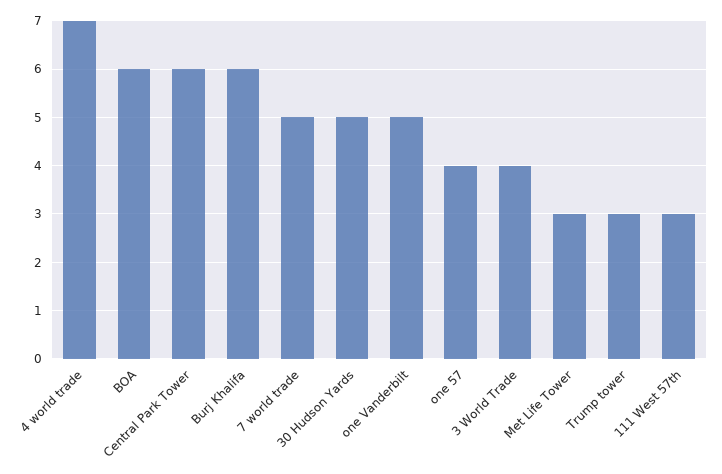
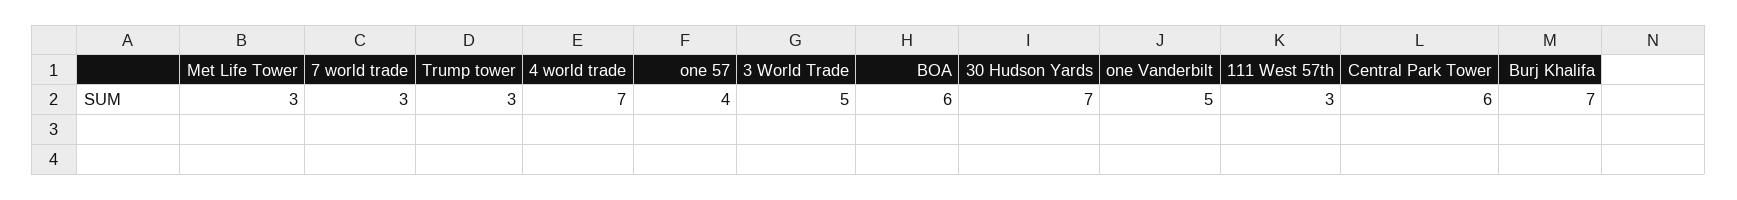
  {
    "4 world trade": 7,
    "BOA": 6,
    "Central Park Tower": 6,
-   "Burj Khalifa": 6,
+   "Burj Khalifa": 7,
-   "7 world trade": 5,
+   "7 world trade": 3,
-   "30 Hudson Yards": 5,
+   "30 Hudson Yards": 7,
    "one Vanderbilt": 5,
    "one 57": 4,
-   "3 World Trade": 4,
+   "3 World Trade": 5,
    "Met Life Tower": 3,
    "Trump tower": 3,
    "111 West 57th": 3
  }

